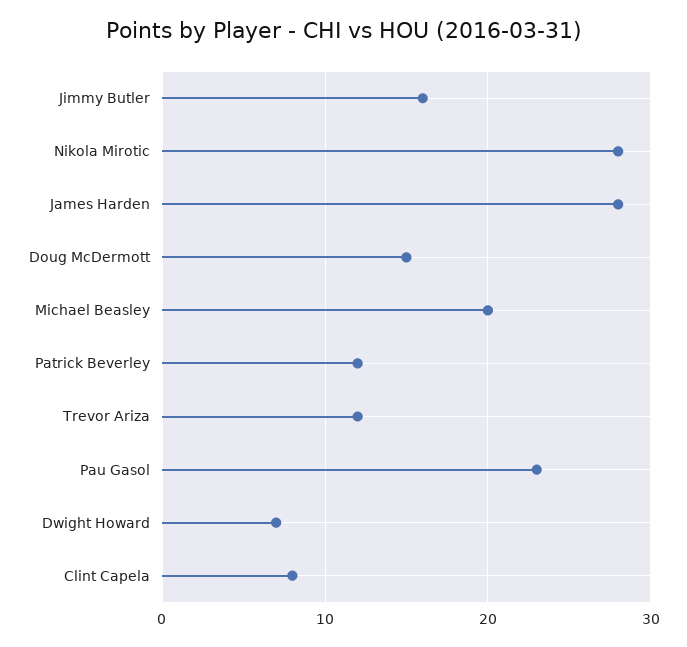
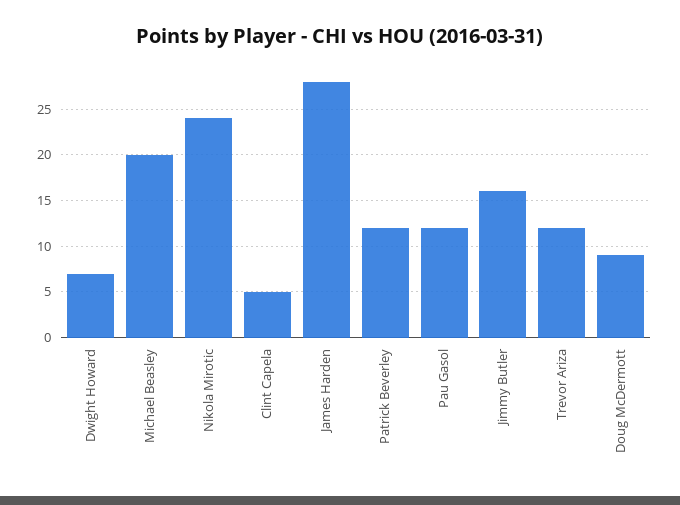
  {
    "Jimmy Butler": 16,
-   "Nikola Mirotic": 28,
+   "Nikola Mirotic": 24,
    "James Harden": 28,
-   "Doug McDermott": 15,
+   "Doug McDermott": 9,
    "Michael Beasley": 20,
    "Patrick Beverley": 12,
    "Trevor Ariza": 12,
-   "Pau Gasol": 23,
+   "Pau Gasol": 12,
    "Dwight Howard": 7,
-   "Clint Capela": 8
+   "Clint Capela": 5
  }

